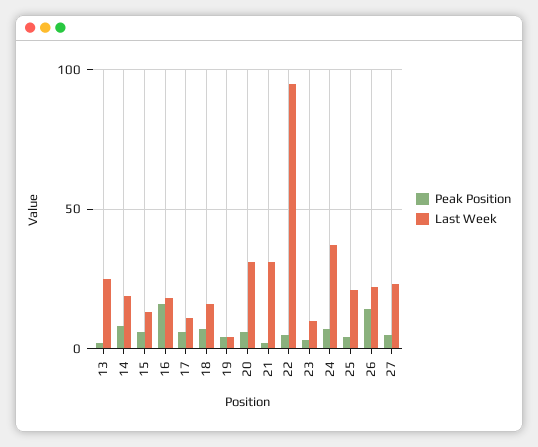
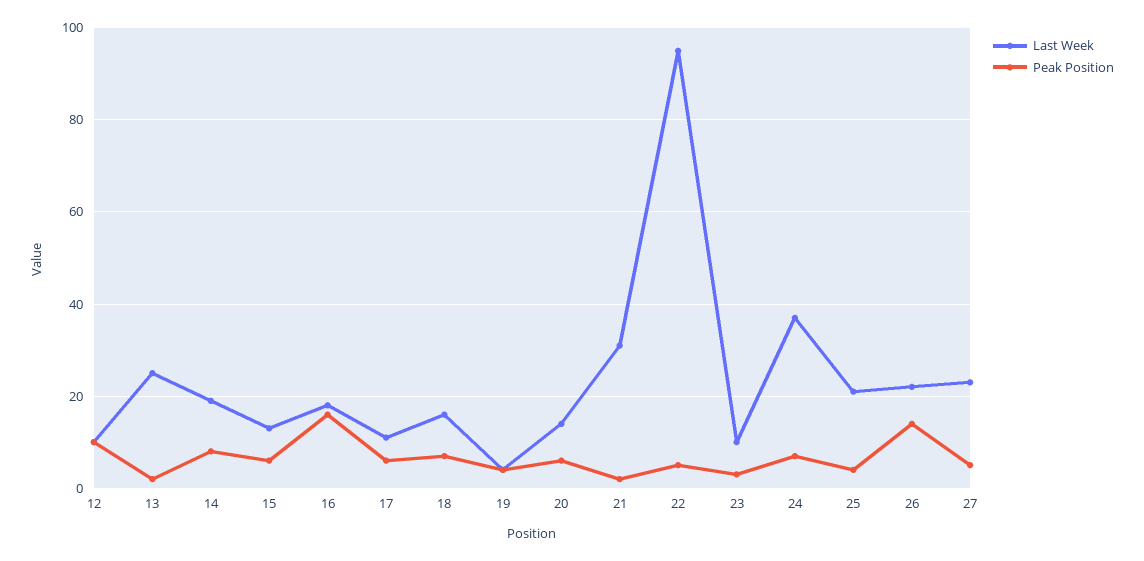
  {
    "Peak Position": {
      "13": 0,
      "14": 10,
      "15": 5,
      "16": 15,
      "17": 5,
      "18": 5,
      "19": 5,
      "20": 5,
      "21": 0,
      "22": 5,
      "23": 5,
      "24": 5,
      "25": 5,
      "26": 15,
-     "27": 5
+     "27": 5,
+     "12": 10
    },
    "Last Week": {
      "13": 25,
      "14": 20,
      "15": 15,
      "16": 20,
      "17": 10,
      "18": 15,
      "19": 5,
-     "20": 30,
+     "20": 15,
      "21": 30,
      "22": 95,
      "23": 10,
      "24": 35,
      "25": 20,
      "26": 20,
-     "27": 25
+     "27": 25,
+     "12": 10
    }
  }

